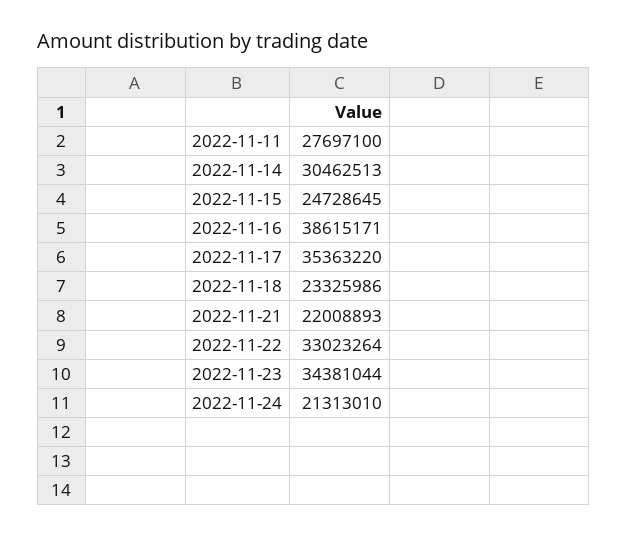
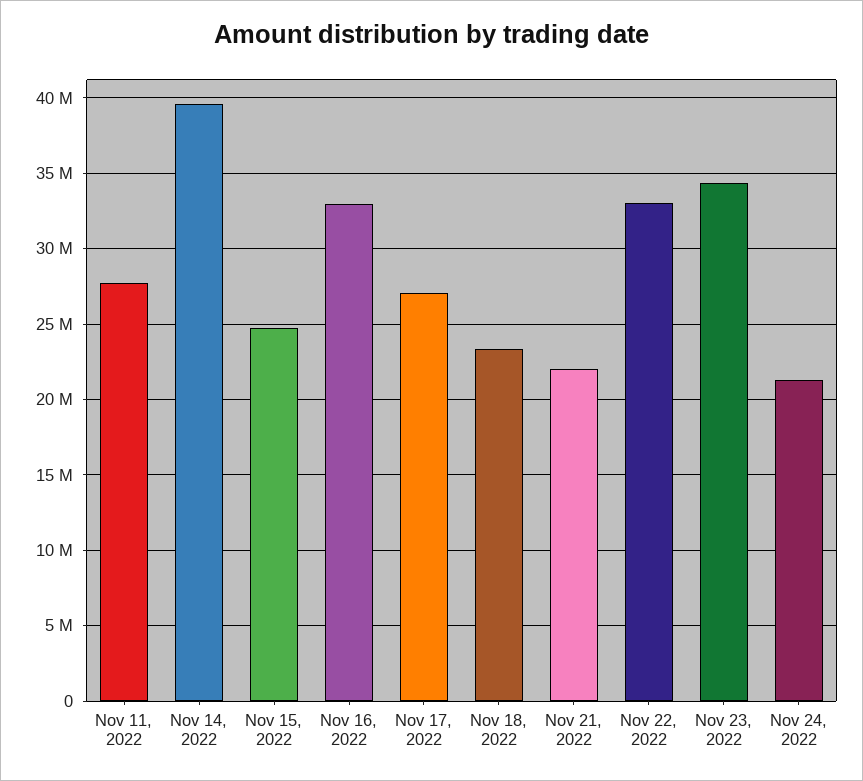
  {
    "2022-11-11": 27697100,
-   "2022-11-14": 30462513,
+   "2022-11-14": 39500000,
    "2022-11-15": 24728645,
-   "2022-11-16": 38615171,
+   "2022-11-16": 33000000,
-   "2022-11-17": 35363220,
+   "2022-11-17": 27000000,
    "2022-11-18": 23325986,
    "2022-11-21": 22008893,
    "2022-11-22": 33023264,
    "2022-11-23": 34381044,
    "2022-11-24": 21313010
  }

